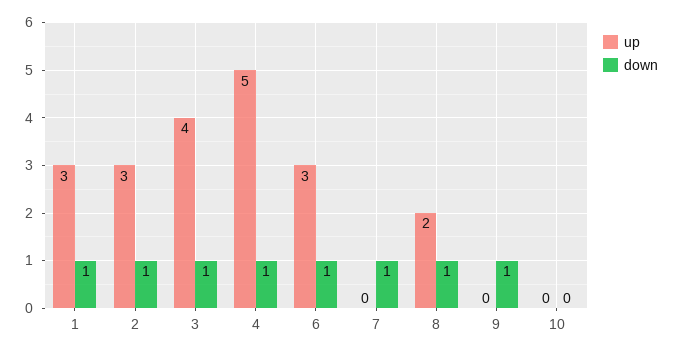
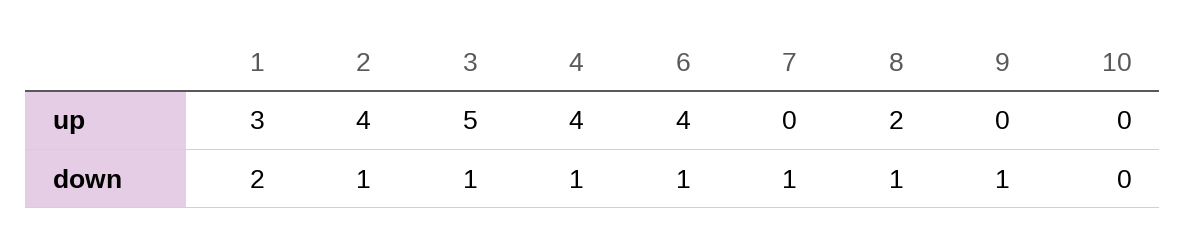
  {
    "up": {
      "1": 3,
-     "2": 3,
+     "2": 4,
-     "3": 4,
+     "3": 5,
-     "4": 5,
+     "4": 4,
-     "6": 3,
+     "6": 4,
      "7": 0,
      "8": 2,
      "9": 0,
      "10": 0
    },
    "down": {
-     "1": 1,
+     "1": 2,
      "2": 1,
      "3": 1,
      "4": 1,
      "6": 1,
      "7": 1,
      "8": 1,
      "9": 1,
      "10": 0
    }
  }

